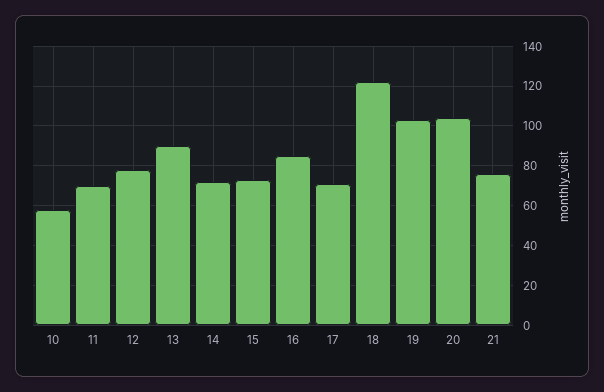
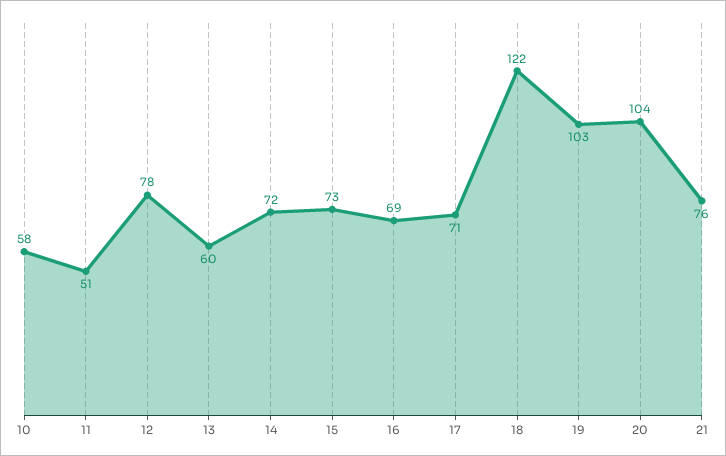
  {
    "10": 58,
-   "11": 70,
+   "11": 51,
    "12": 78,
-   "13": 90,
+   "13": 60,
    "14": 72,
    "15": 73,
-   "16": 85,
+   "16": 69,
    "17": 71,
    "18": 122,
    "19": 103,
    "20": 104,
    "21": 76
  }

